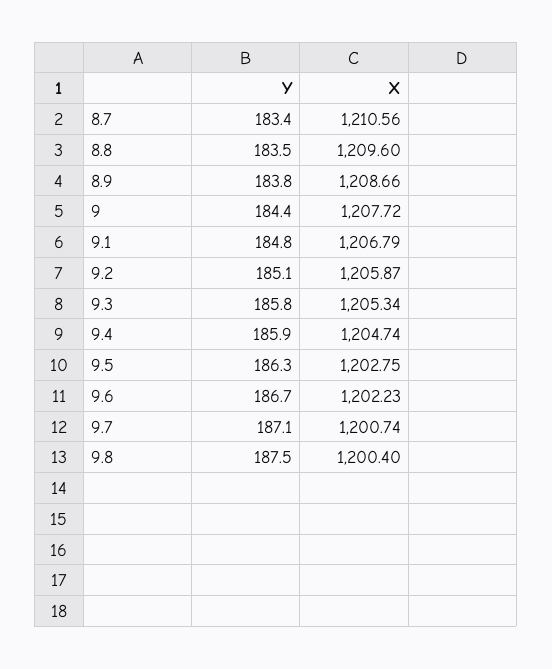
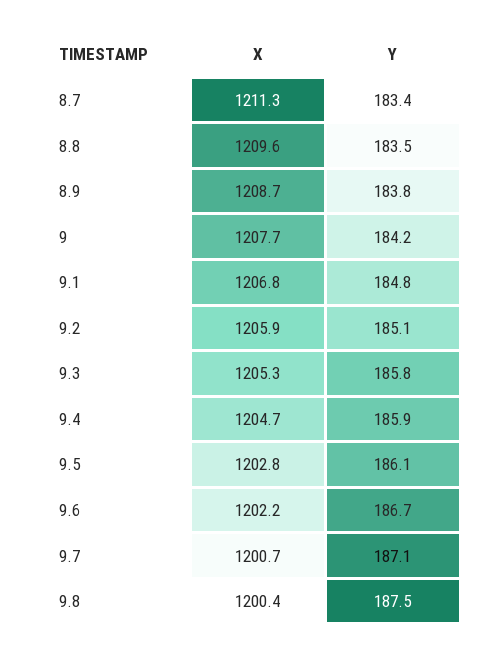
  {
    "Y": {
      "8.7": 183.4,
      "8.8": 183.5,
      "8.9": 183.8,
-     "9": 184.4,
+     "9": 184.2,
      "9.1": 184.8,
      "9.2": 185.1,
      "9.3": 185.8,
      "9.4": 185.9,
-     "9.5": 186.3,
+     "9.5": 186.1,
      "9.6": 186.7,
      "9.7": 187.1,
      "9.8": 187.5
    },
    "X": {
-     "8.7": 1210.56,
+     "8.7": 1211.3,
      "8.8": 1209.6,
      "8.9": 1208.66,
      "9": 1207.72,
      "9.1": 1206.79,
      "9.2": 1205.87,
      "9.3": 1205.34,
      "9.4": 1204.74,
      "9.5": 1202.75,
      "9.6": 1202.23,
      "9.7": 1200.74,
      "9.8": 1200.4
    }
  }

